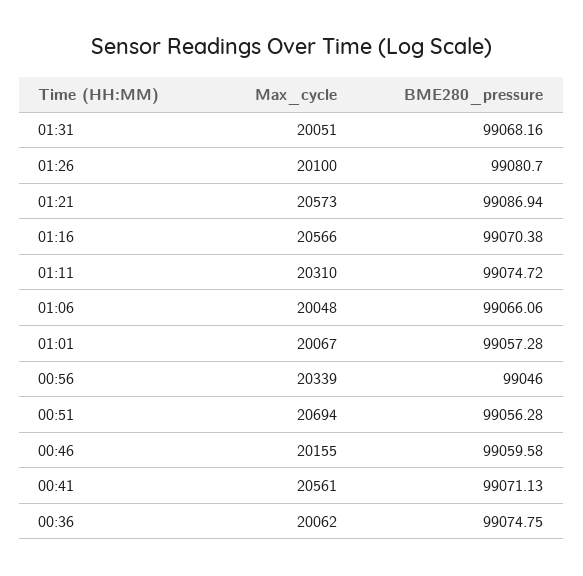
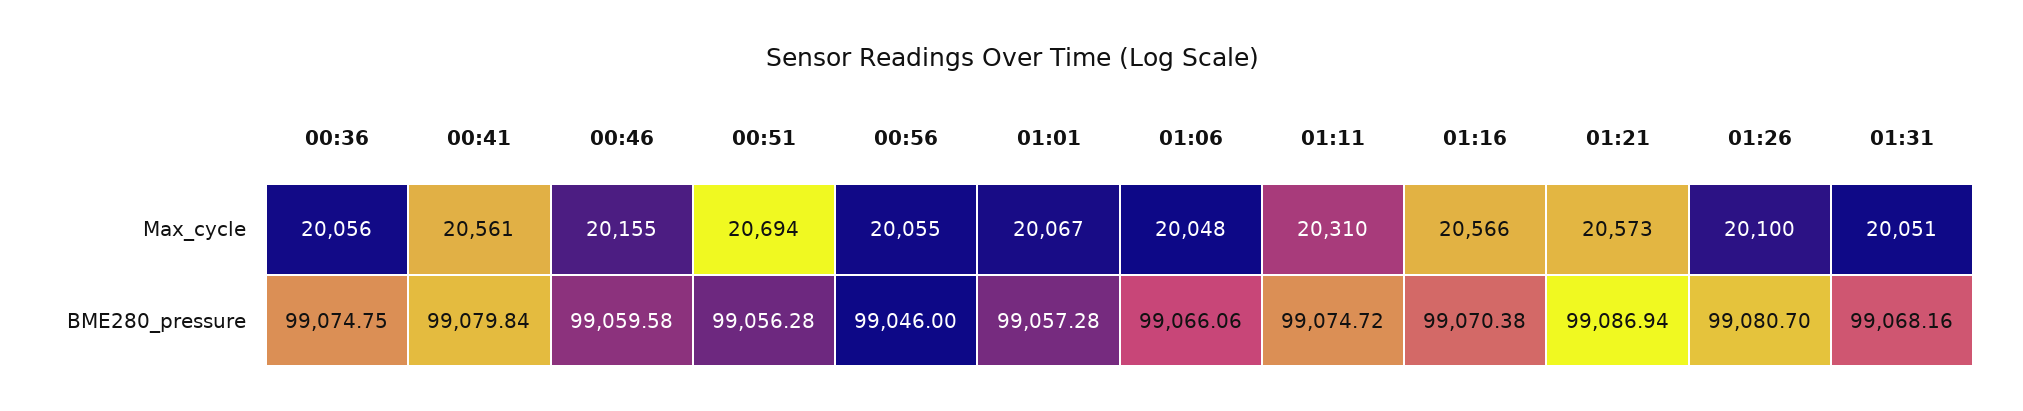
  {
    "Max_cycle": {
      "01:31": 20051,
      "01:26": 20100,
      "01:21": 20573,
      "01:16": 20566,
      "01:11": 20310,
      "01:06": 20048,
      "01:01": 20067,
-     "00:56": 20339,
+     "00:56": 20055,
      "00:51": 20694,
      "00:46": 20155,
      "00:41": 20561,
-     "00:36": 20062
+     "00:36": 20056
    },
    "BME280_pressure": {
      "01:31": 99068.16,
      "01:26": 99080.7,
      "01:21": 99086.94,
      "01:16": 99070.38,
      "01:11": 99074.72,
      "01:06": 99066.06,
      "01:01": 99057.28,
      "00:56": 99046,
      "00:51": 99056.28,
      "00:46": 99059.58,
-     "00:41": 99071.13,
+     "00:41": 99079.84,
      "00:36": 99074.75
    }
  }

